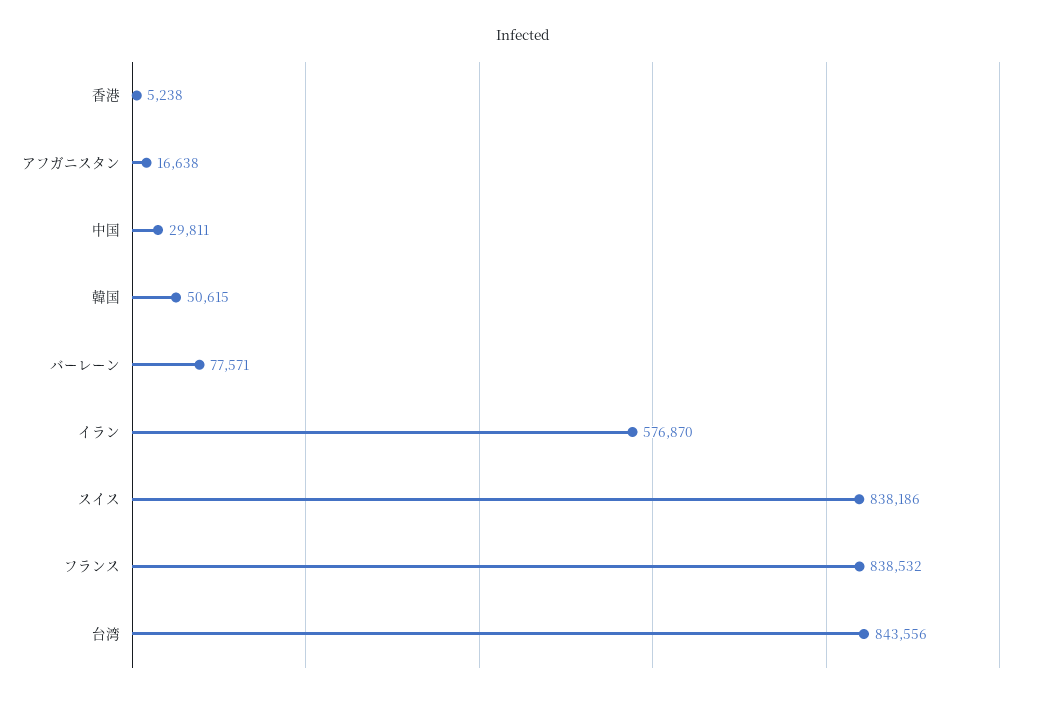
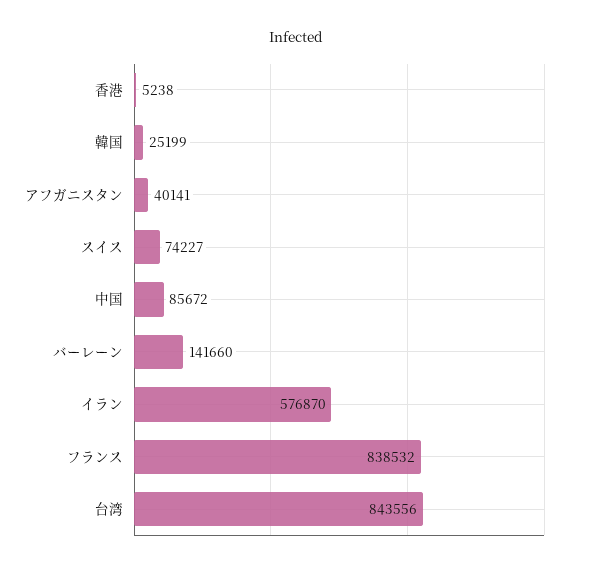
  {
    "香港": 5238,
-   "アフガニスタン": 16638,
+   "アフガニスタン": 40141,
-   "中国": 29811,
+   "中国": 85672,
-   "韓国": 50615,
+   "韓国": 25199,
-   "バーレーン": 77571,
+   "バーレーン": 141660,
    "イラン": 576870,
-   "スイス": 838186,
+   "スイス": 74227,
    "フランス": 838532,
    "台湾": 843556
  }

